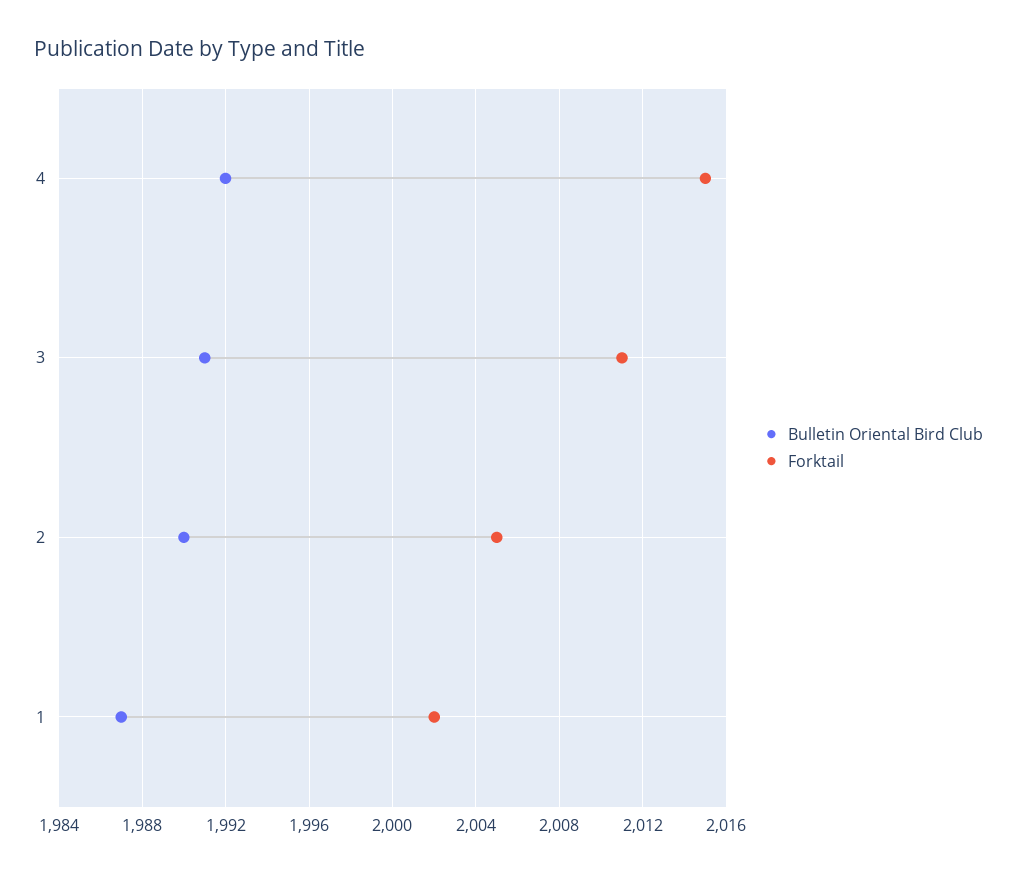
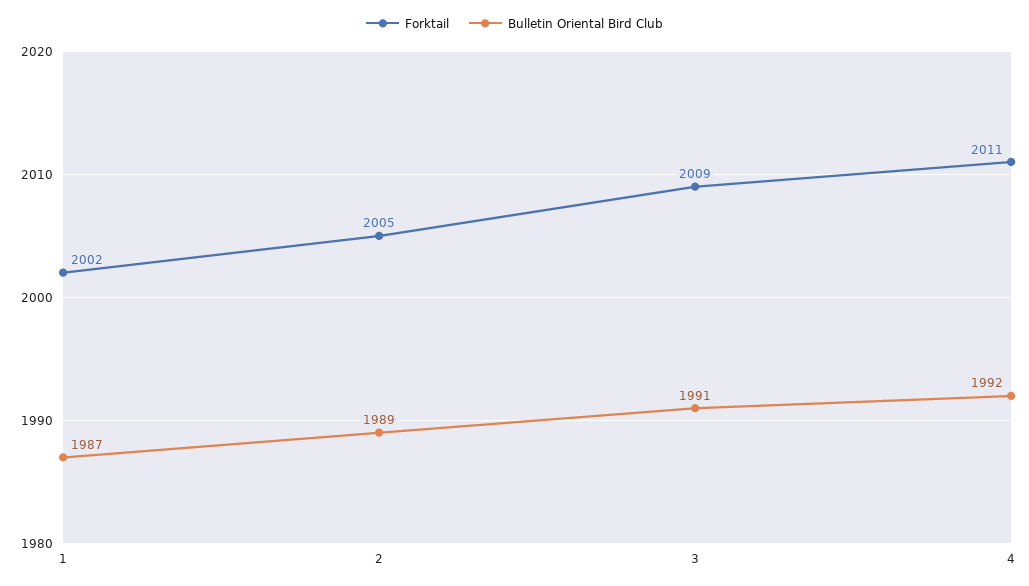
  {
    "Bulletin Oriental Bird Club": {
      "4": 1992,
      "3": 1991,
-     "2": 1990,
+     "2": 1989,
      "1": 1987
    },
    "Forktail": {
-     "4": 2015,
+     "4": 2011,
-     "3": 2011,
+     "3": 2009,
      "2": 2005,
      "1": 2002
    }
  }

